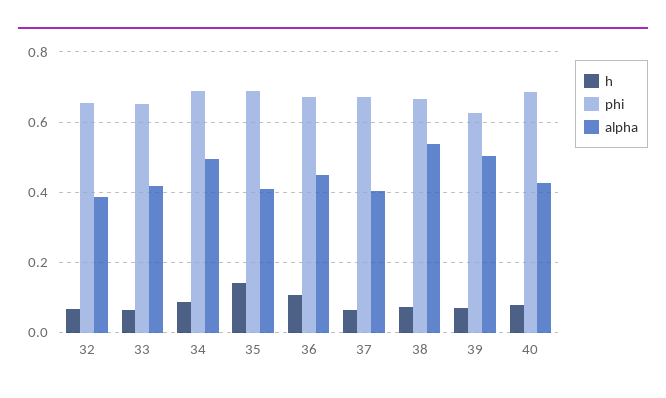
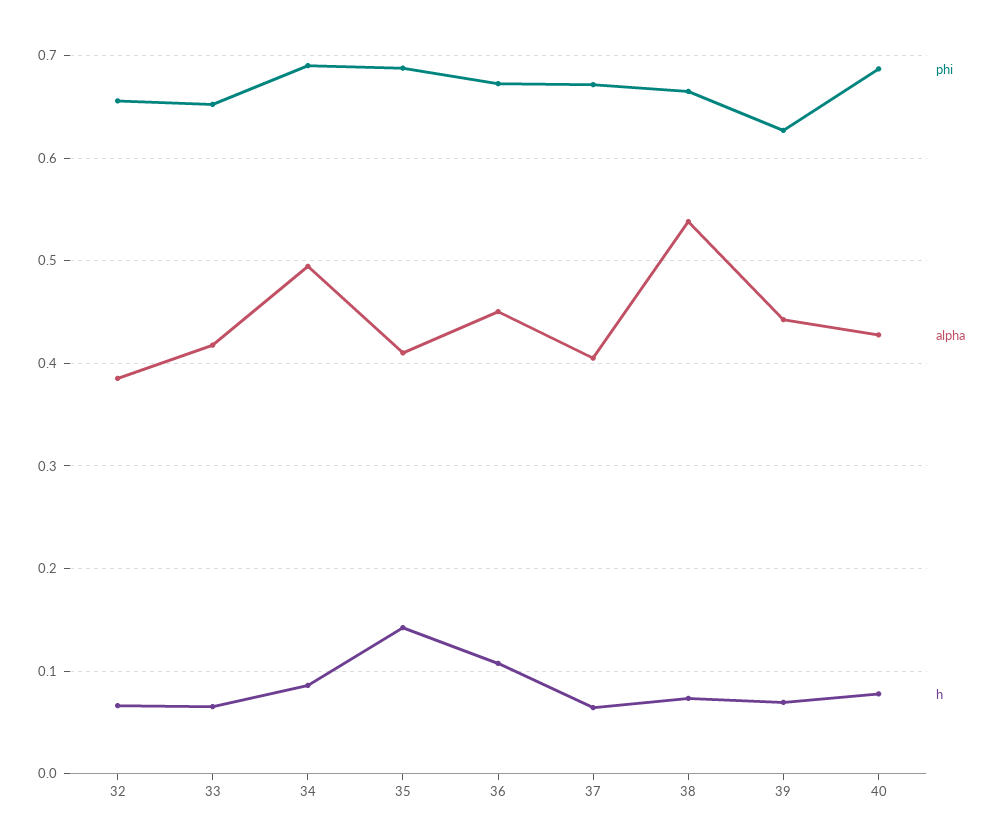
  {
    "h": {
      "32": 0.07,
      "33": 0.07,
      "34": 0.09,
      "35": 0.14,
      "36": 0.11,
      "37": 0.06,
      "38": 0.07,
      "39": 0.07,
      "40": 0.08
    },
    "phi": {
      "32": 0.66,
      "33": 0.65,
      "34": 0.69,
      "35": 0.69,
      "36": 0.67,
      "37": 0.67,
      "38": 0.67,
      "39": 0.63,
      "40": 0.69
    },
    "alpha": {
      "32": 0.39,
      "33": 0.42,
      "34": 0.49,
      "35": 0.41,
      "36": 0.45,
      "37": 0.41,
      "38": 0.54,
-     "39": 0.5,
+     "39": 0.44,
      "40": 0.43
    }
  }

